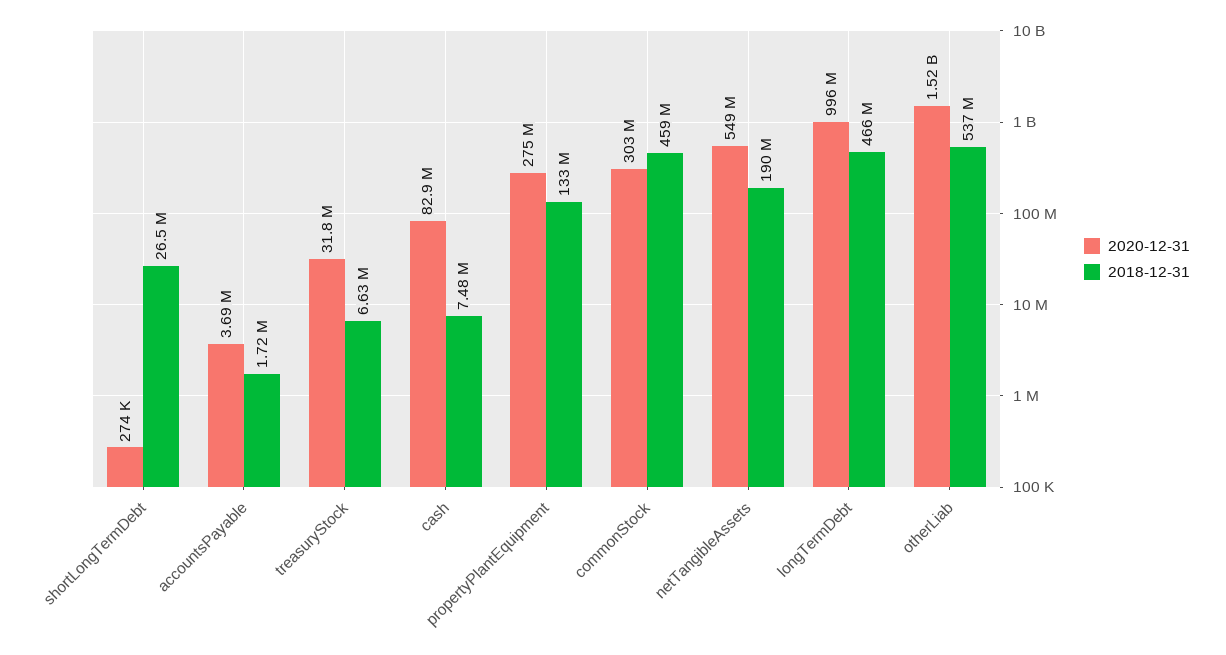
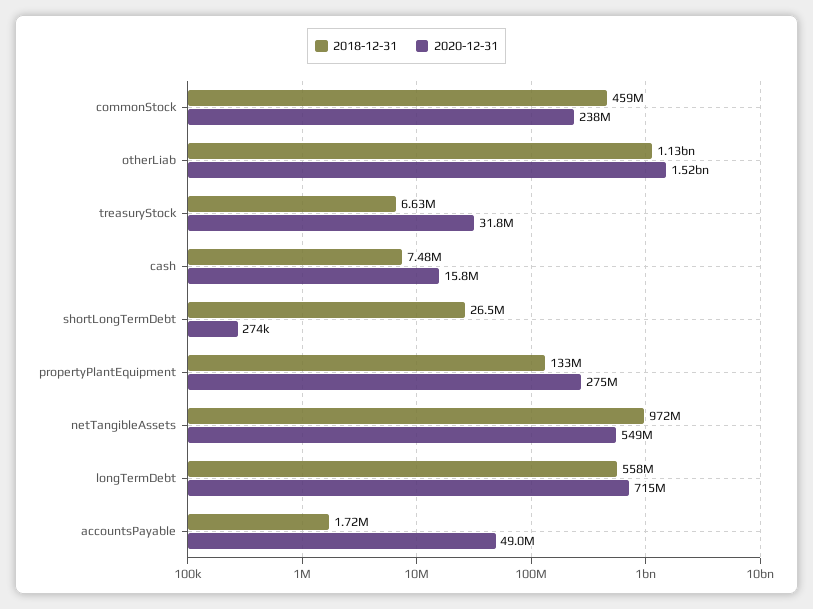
  {
    "2020-12-31": {
      "shortLongTermDebt": 274000,
-     "accountsPayable": 3690000,
+     "accountsPayable": 49000000,
      "treasuryStock": 31800000,
-     "cash": 82900000,
+     "cash": 15800000,
      "propertyPlantEquipment": 275000000,
-     "commonStock": 303000000,
+     "commonStock": 238000000,
      "netTangibleAssets": 549000000,
-     "longTermDebt": 996000000,
+     "longTermDebt": 715000000,
      "otherLiab": 1520000000
    },
    "2018-12-31": {
      "shortLongTermDebt": 26500000,
      "accountsPayable": 1720000,
      "treasuryStock": 6630000,
      "cash": 7480000,
      "propertyPlantEquipment": 133000000,
      "commonStock": 459000000,
-     "netTangibleAssets": 190000000,
+     "netTangibleAssets": 972000000,
-     "longTermDebt": 466000000,
+     "longTermDebt": 558000000,
-     "otherLiab": 537000000
+     "otherLiab": 1130000000
    }
  }

